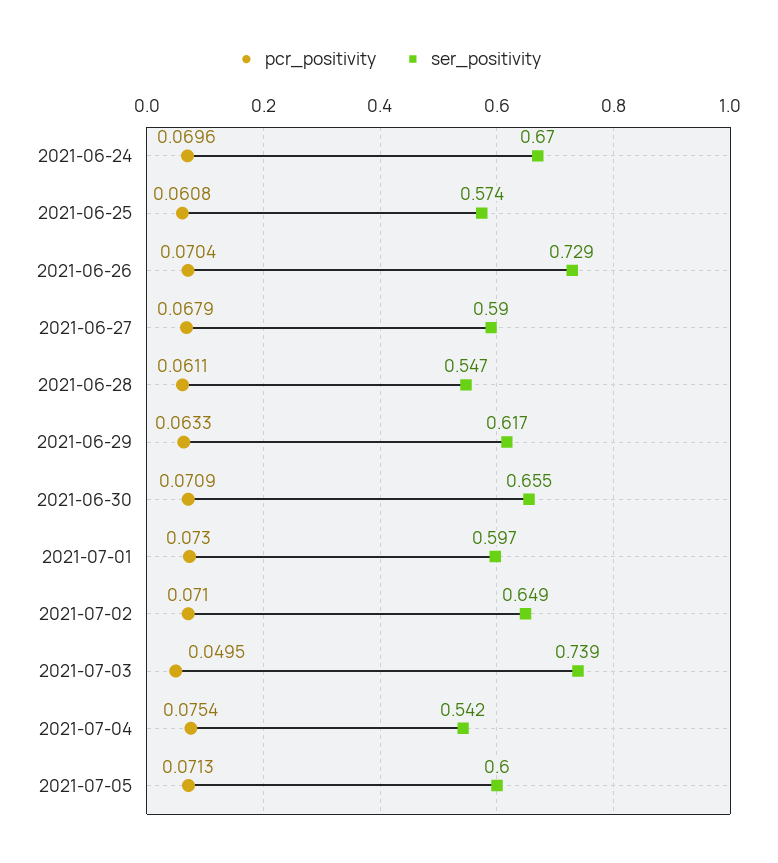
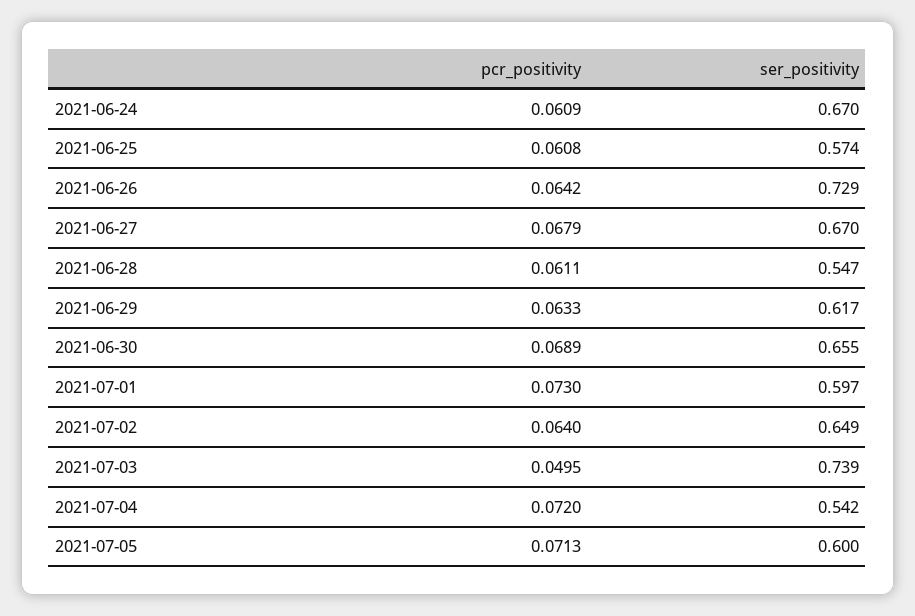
  {
    "pcr_positivity": {
-     "2021-06-24": 0.0696,
+     "2021-06-24": 0.0609,
      "2021-06-25": 0.0608,
-     "2021-06-26": 0.0704,
+     "2021-06-26": 0.0642,
      "2021-06-27": 0.0679,
      "2021-06-28": 0.0611,
      "2021-06-29": 0.0633,
-     "2021-06-30": 0.0709,
+     "2021-06-30": 0.0689,
      "2021-07-01": 0.073,
-     "2021-07-02": 0.071,
+     "2021-07-02": 0.064,
      "2021-07-03": 0.0495,
-     "2021-07-04": 0.0754,
+     "2021-07-04": 0.072,
      "2021-07-05": 0.0713
    },
    "ser_positivity": {
      "2021-06-24": 0.67,
      "2021-06-25": 0.574,
      "2021-06-26": 0.729,
-     "2021-06-27": 0.59,
+     "2021-06-27": 0.67,
      "2021-06-28": 0.547,
      "2021-06-29": 0.617,
      "2021-06-30": 0.655,
      "2021-07-01": 0.597,
      "2021-07-02": 0.649,
      "2021-07-03": 0.739,
      "2021-07-04": 0.542,
      "2021-07-05": 0.6
    }
  }

